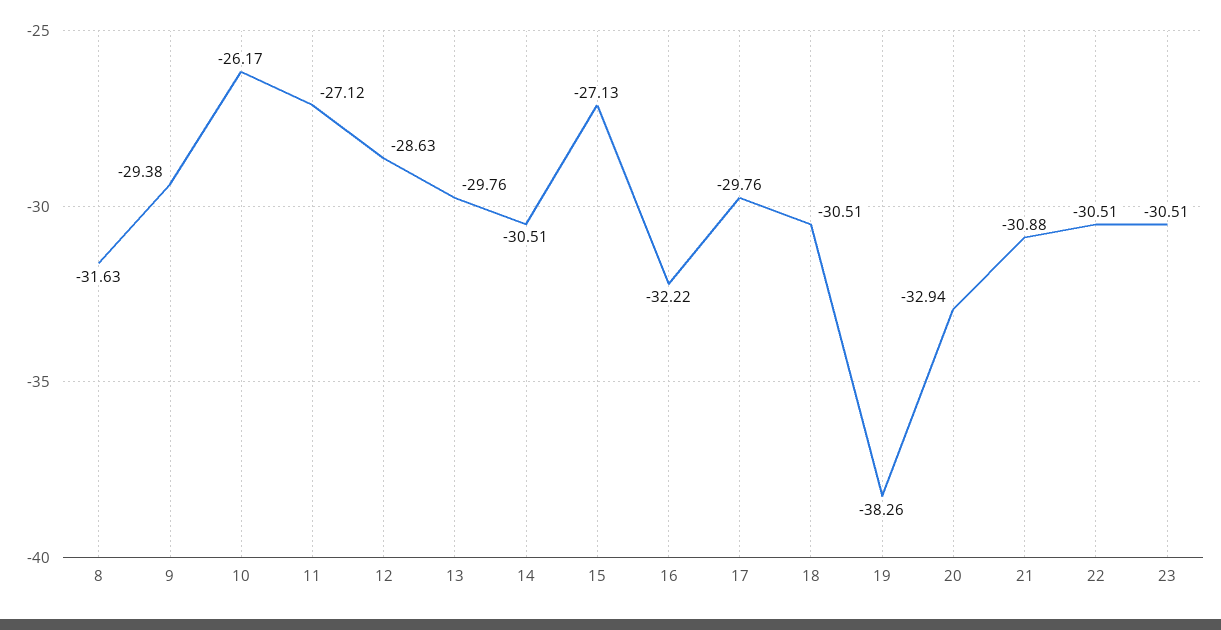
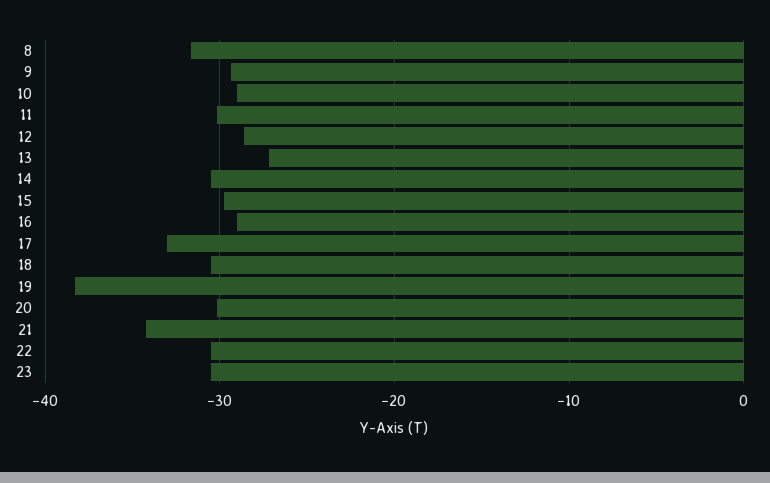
  {
    "8": -31.63,
    "9": -29.38,
-   "10": -26.17,
+   "10": -29,
-   "11": -27.12,
+   "11": -30,
    "12": -28.63,
-   "13": -29.76,
+   "13": -27,
    "14": -30.51,
-   "15": -27.13,
+   "15": -30,
-   "16": -32.22,
+   "16": -29,
-   "17": -29.76,
+   "17": -33,
    "18": -30.51,
    "19": -38.26,
-   "20": -32.94,
+   "20": -30,
-   "21": -30.88,
+   "21": -34,
    "22": -30.51,
    "23": -30.51
  }

